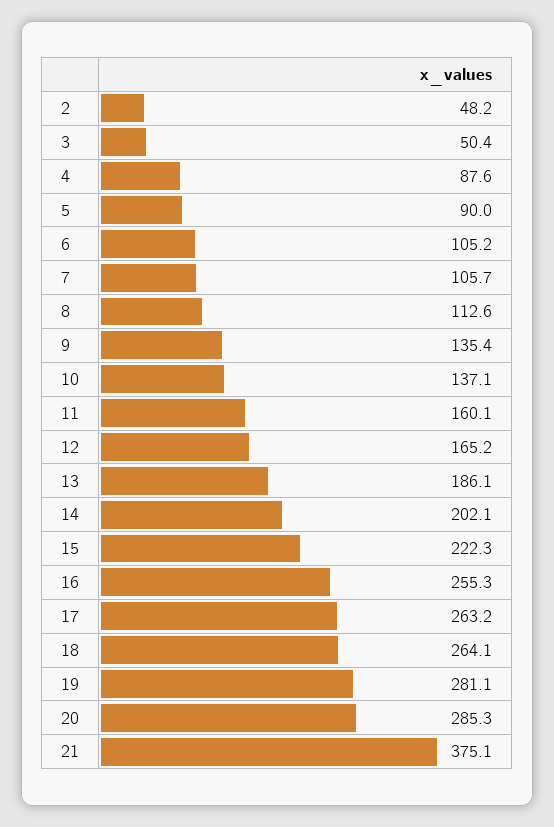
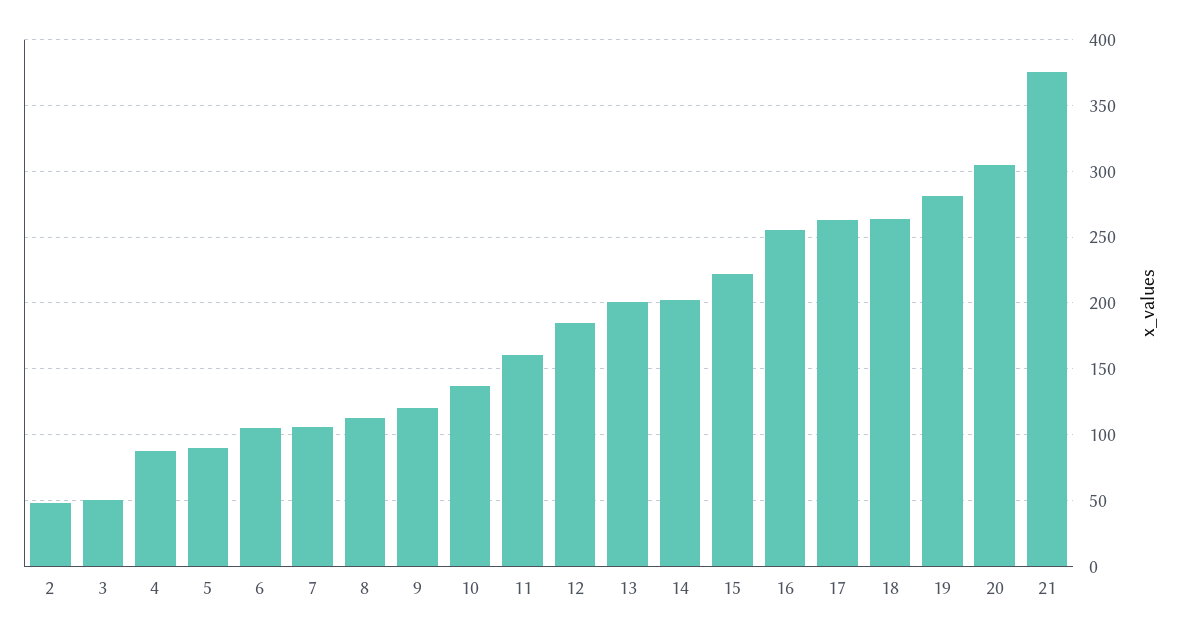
  {
    "2": 48.2,
    "3": 50.4,
    "4": 87.6,
    "5": 90,
    "6": 105.2,
    "7": 105.7,
    "8": 112.6,
-   "9": 135.4,
+   "9": 120,
    "10": 137.1,
    "11": 160.1,
-   "12": 165.2,
+   "12": 185,
-   "13": 186.1,
+   "13": 200,
    "14": 202.1,
    "15": 222.3,
    "16": 255.3,
    "17": 263.2,
    "18": 264.1,
    "19": 281.1,
-   "20": 285.3,
+   "20": 305,
    "21": 375.1
  }

